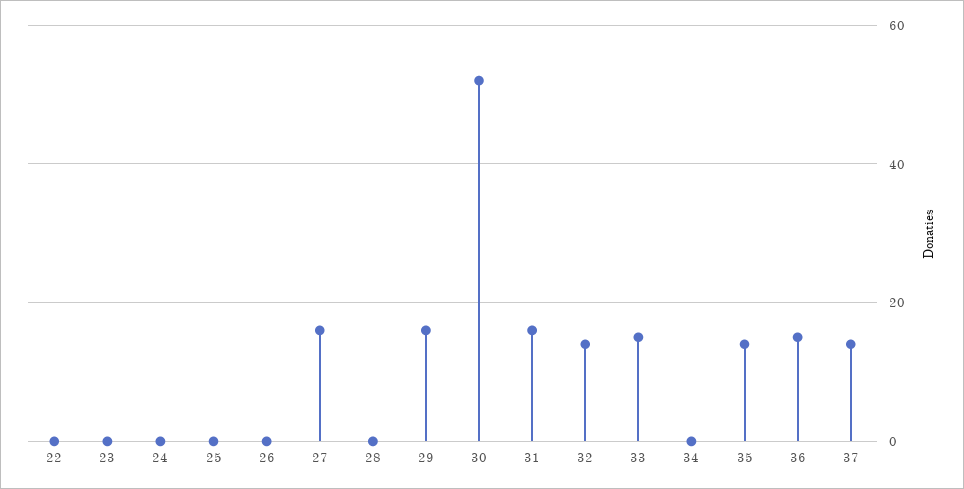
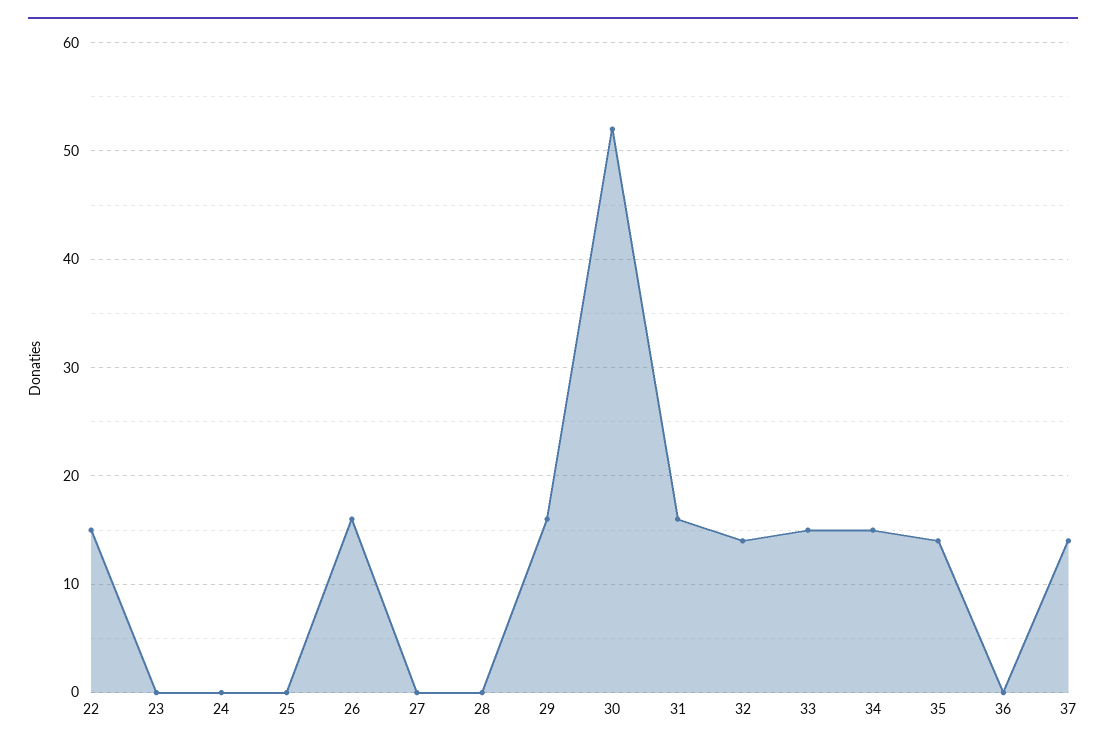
  {
-   "22": 0,
+   "22": 15,
    "23": 0,
    "24": 0,
    "25": 0,
-   "26": 0,
+   "26": 16,
-   "27": 15,
+   "27": 0,
    "28": 0,
    "29": 16,
    "30": 52,
    "31": 16,
    "32": 14,
    "33": 15,
-   "34": 0,
+   "34": 15,
    "35": 14,
-   "36": 15,
+   "36": 0,
    "37": 14
  }

